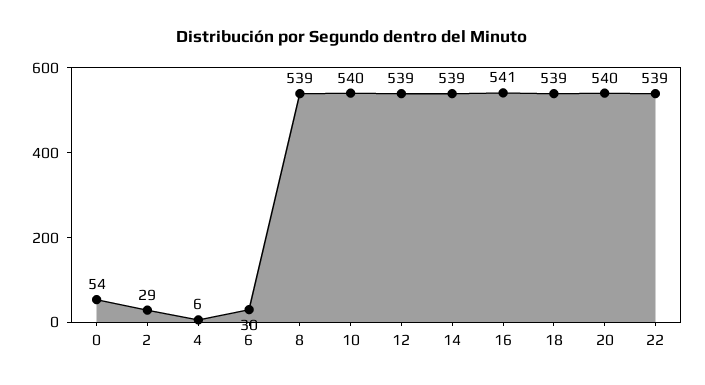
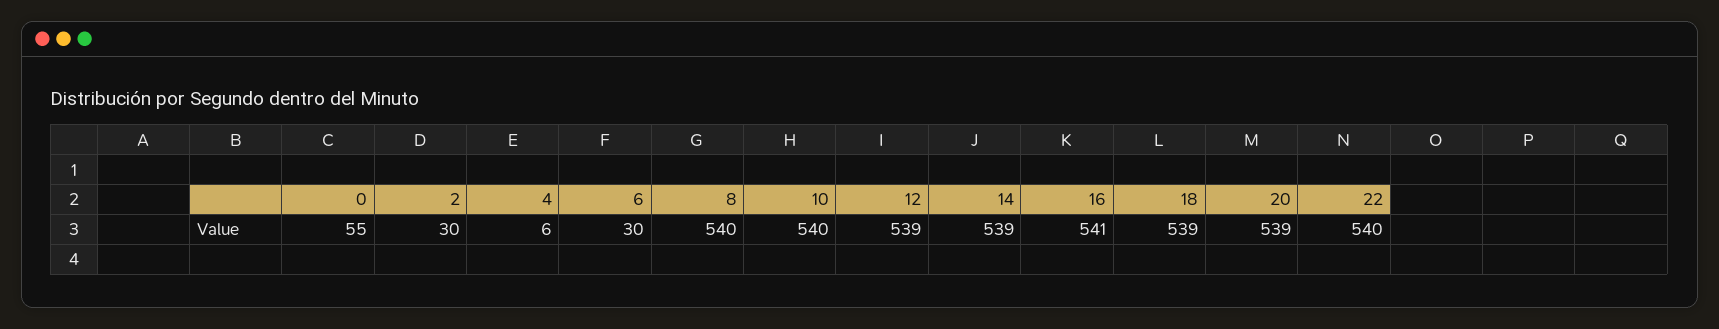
  {
-   "0": 54,
+   "0": 55,
-   "2": 29,
+   "2": 30,
    "4": 6,
    "6": 30,
-   "8": 539,
+   "8": 540,
    "10": 540,
    "12": 539,
    "14": 539,
    "16": 541,
    "18": 539,
-   "20": 540,
+   "20": 539,
-   "22": 539
+   "22": 540
  }

